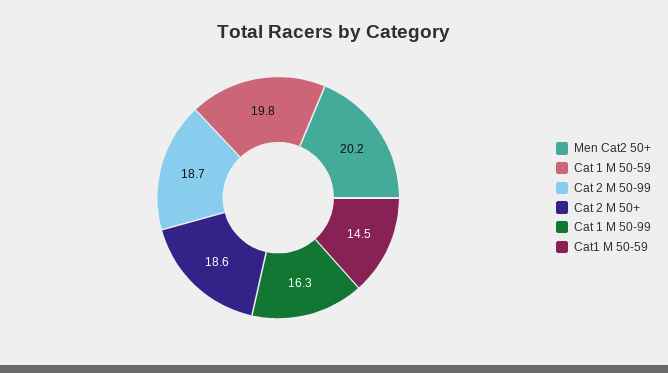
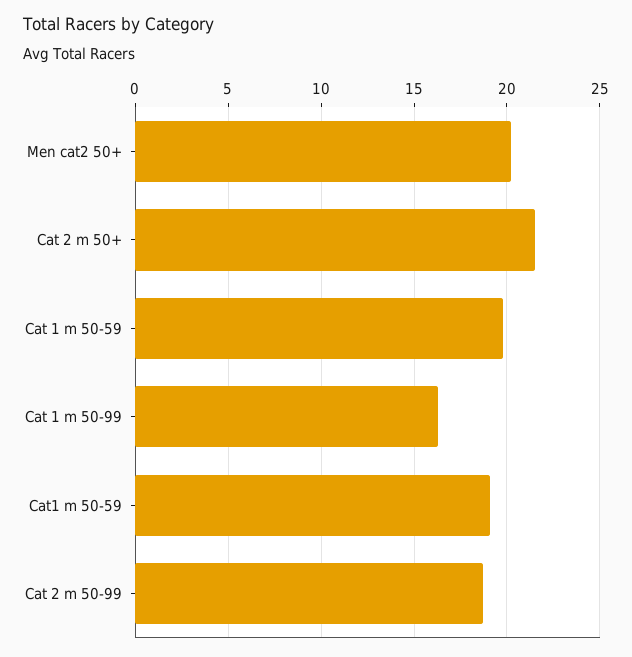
  {
    "Men Cat2 50+": 20.2,
    "Cat 1 M 50-59": 19.8,
    "Cat 2 M 50-99": 18.7,
-   "Cat 2 M 50+": 18.6,
+   "Cat 2 M 50+": 21.5,
    "Cat 1 M 50-99": 16.3,
-   "Cat1 M 50-59": 14.5
+   "Cat1 M 50-59": 19
  }

